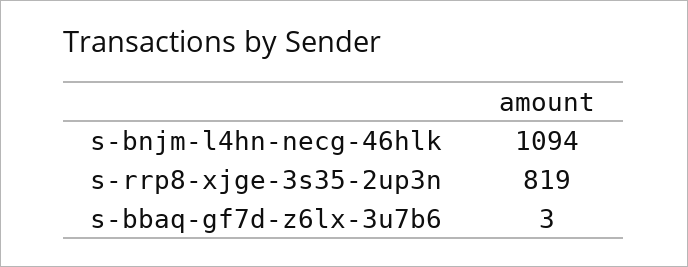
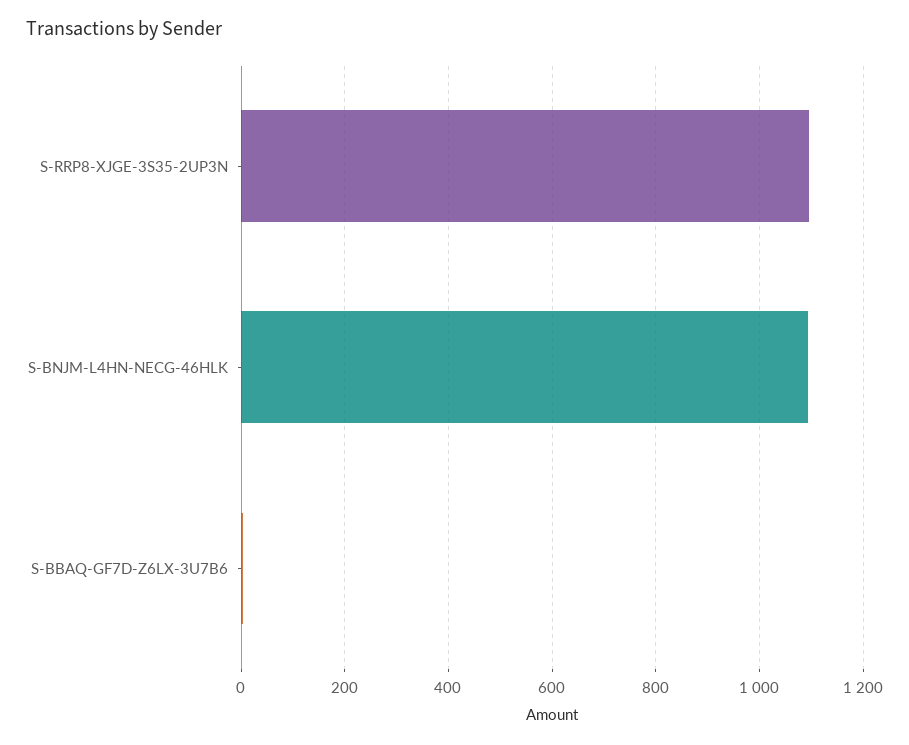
  {
    "s-bnjm-l4hn-necg-46hlk": 1094,
-   "s-rrp8-xjge-3s35-2up3n": 819,
+   "s-rrp8-xjge-3s35-2up3n": 1100,
    "s-bbaq-gf7d-z6lx-3u7b6": 3
  }

